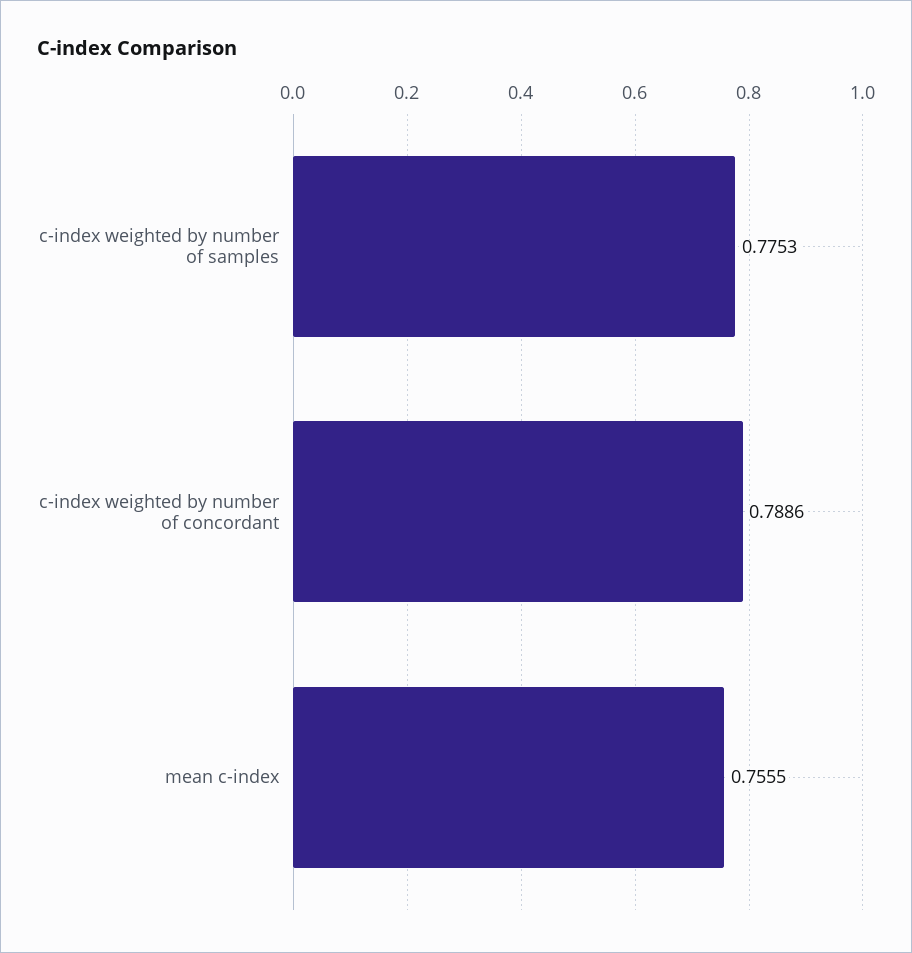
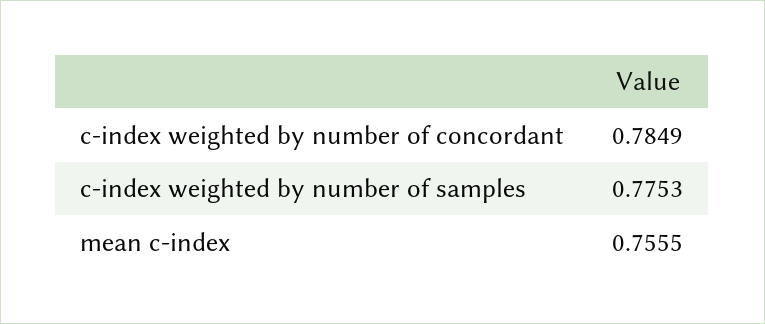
  {
    "c-index weighted by number of samples": 0.7753,
-   "c-index weighted by number of concordant": 0.7886,
+   "c-index weighted by number of concordant": 0.7849,
    "mean c-index": 0.7555
  }

